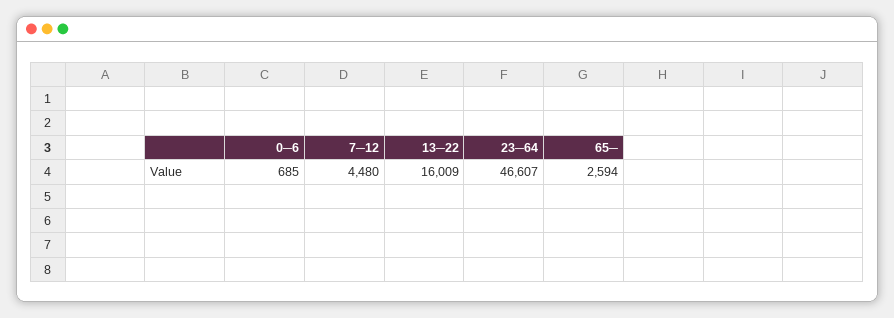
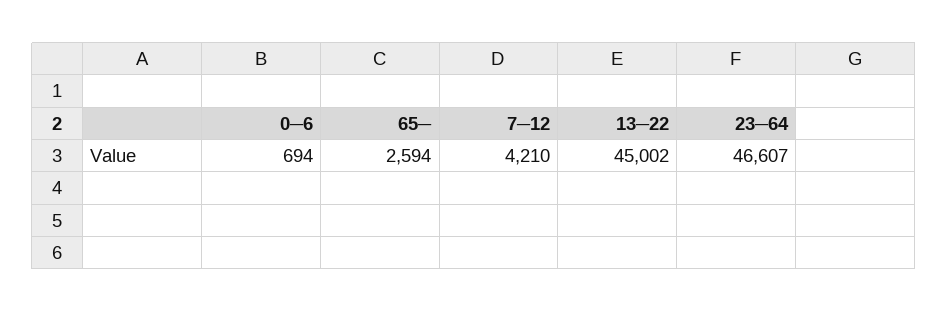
  {
-   "0─6": 685,
+   "0─6": 694,
-   "7─12": 4480,
+   "7─12": 4210,
-   "13─22": 16009,
+   "13─22": 45002,
    "23─64": 46607,
    "65─": 2594
  }

